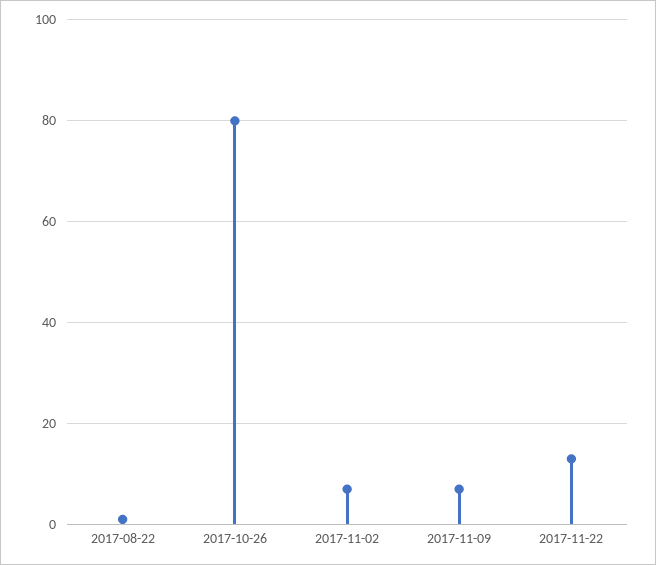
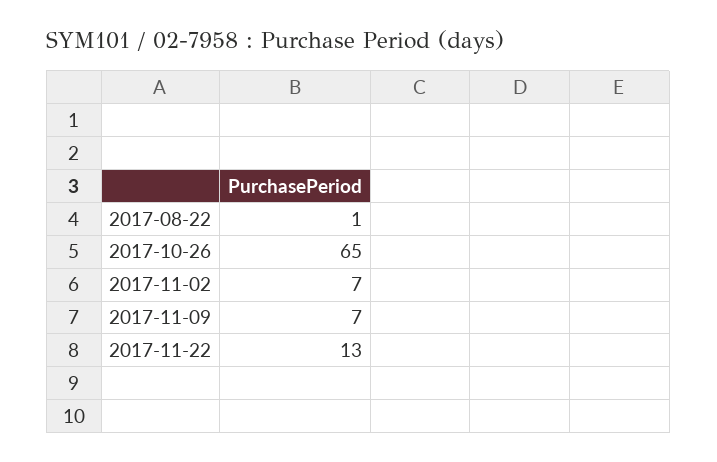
  {
    "2017-08-22": 1,
-   "2017-10-26": 80,
+   "2017-10-26": 65,
    "2017-11-02": 7,
    "2017-11-09": 7,
    "2017-11-22": 13
  }

